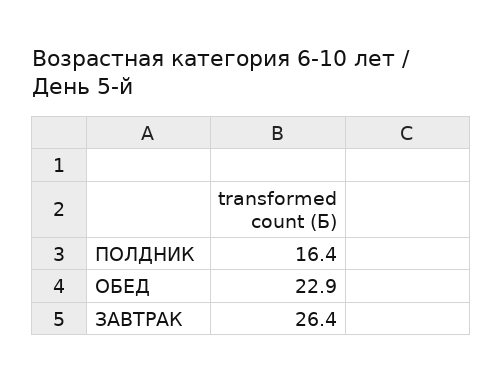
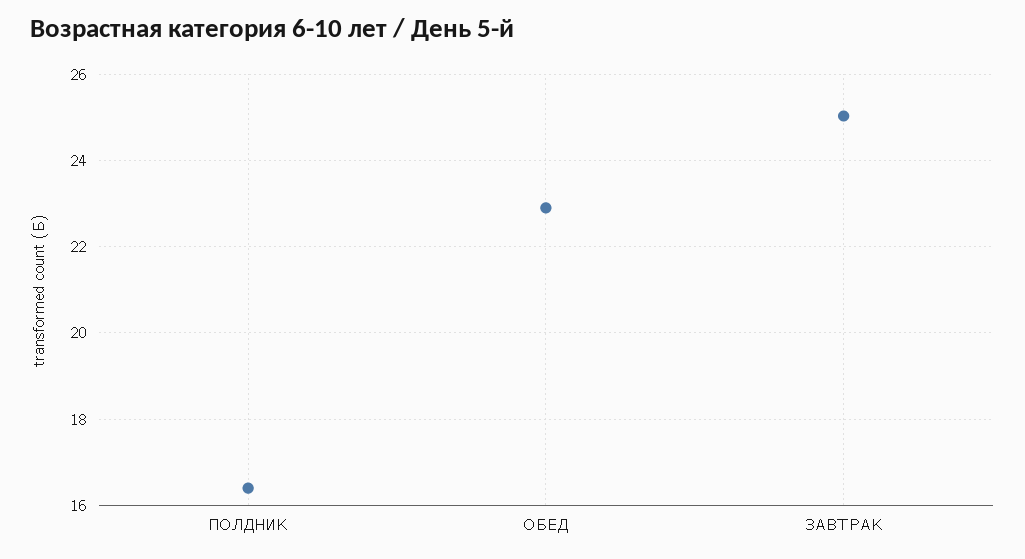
  {
    "ПОЛДНИК": 16.4,
    "ОБЕД": 22.9,
-   "ЗАВТРАК": 26.4
+   "ЗАВТРАК": 25
  }

